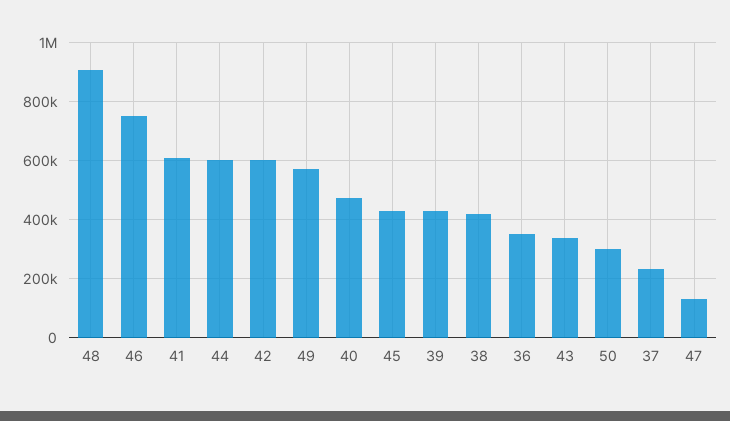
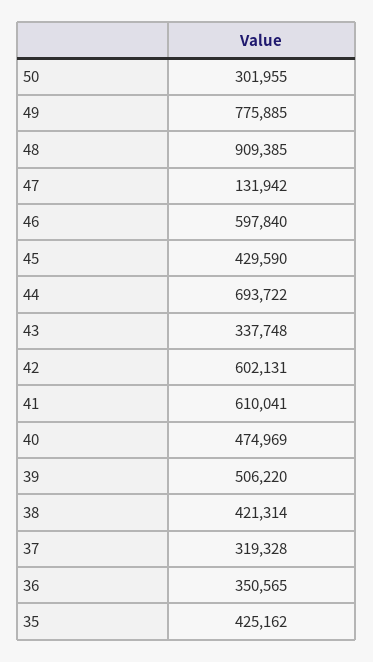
  {
    "48": 909385,
-   "46": 750000,
+   "46": 597840,
    "41": 610041,
-   "44": 600000,
+   "44": 693722,
    "42": 602131,
-   "49": 575000,
+   "49": 775885,
    "40": 474969,
    "45": 429590,
-   "39": 425000,
+   "39": 506220,
    "38": 421314,
    "36": 350565,
    "43": 337748,
    "50": 301955,
-   "37": 225000,
+   "37": 319328,
-   "47": 131942
+   "47": 131942,
+   "35": 425162
  }

